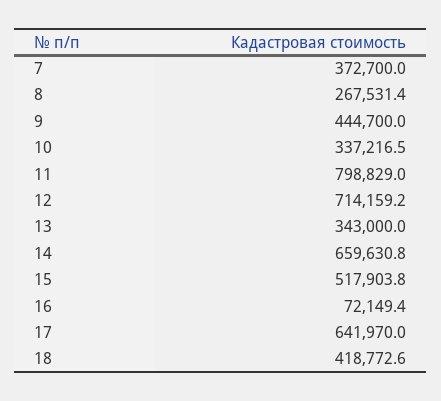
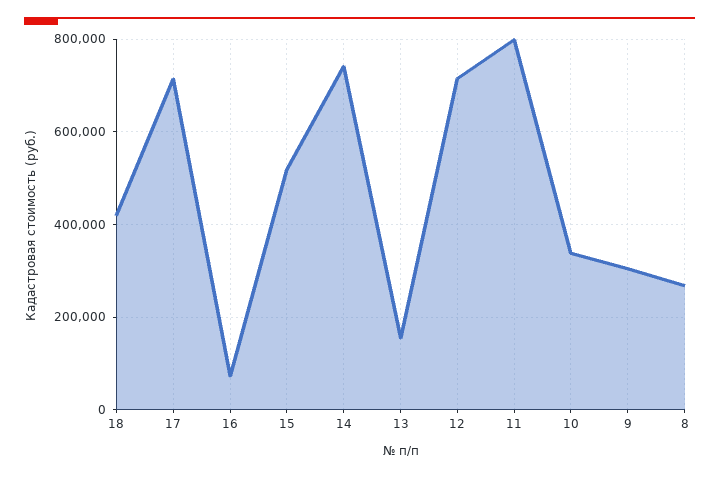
  {
-   "7": 372700,
    "8": 267531.4,
-   "9": 444700,
+   "9": 300000,
    "10": 337216.5,
    "11": 798829,
    "12": 714159.2,
-   "13": 343000,
+   "13": 160000,
-   "14": 659630.8,
+   "14": 740000,
    "15": 517903.8,
    "16": 72149.4,
-   "17": 641970,
+   "17": 720000,
    "18": 418772.6
  }

